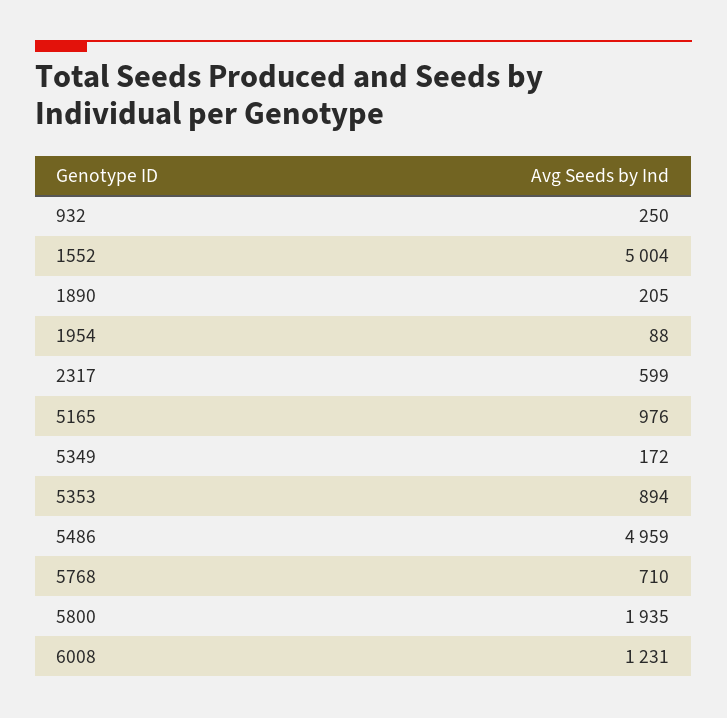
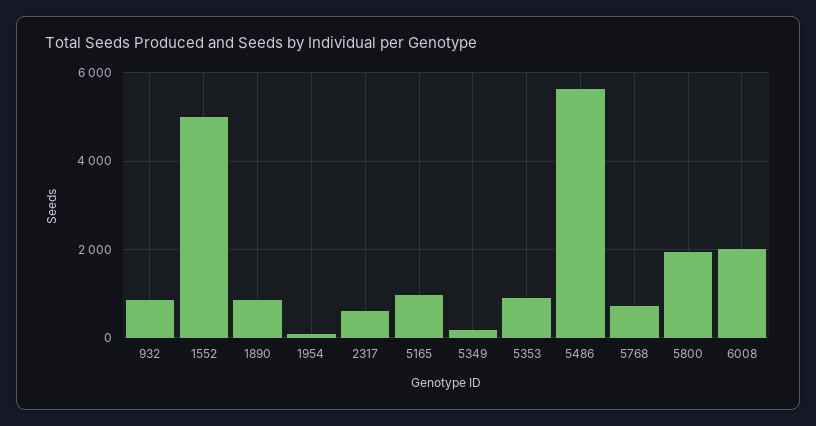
  {
-   "932": 250,
+   "932": 800,
    "1552": 5004,
-   "1890": 205,
+   "1890": 800,
    "1954": 88,
    "2317": 599,
    "5165": 976,
    "5349": 172,
    "5353": 894,
-   "5486": 4959,
+   "5486": 5600,
    "5768": 710,
    "5800": 1935,
-   "6008": 1231
+   "6008": 2000
  }

